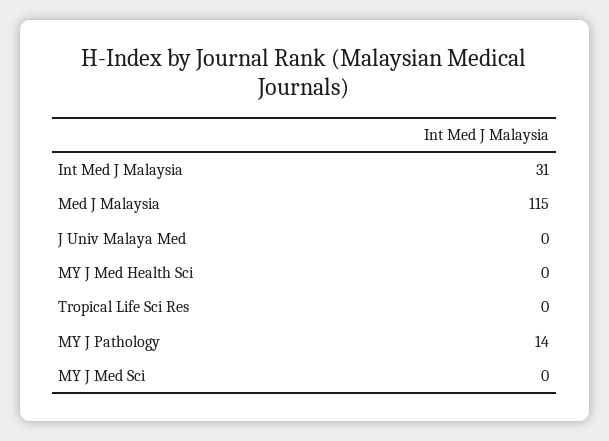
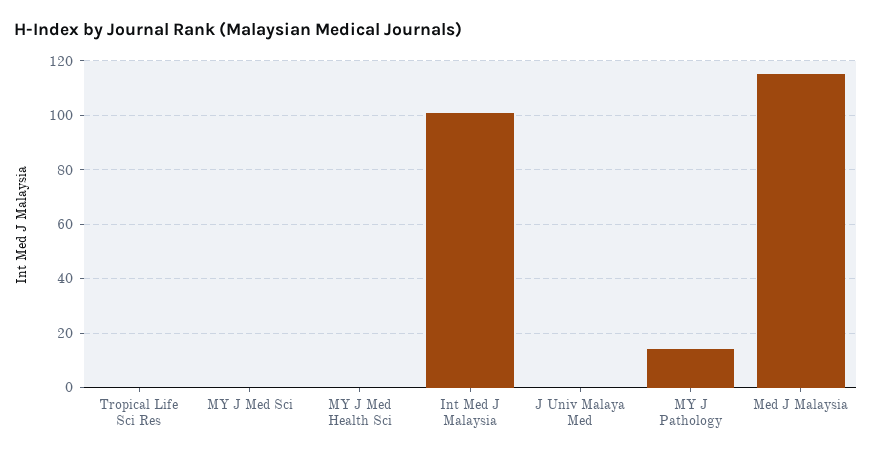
  {
-   "Int Med J Malaysia": 31,
+   "Int Med J Malaysia": 100,
    "Med J Malaysia": 115,
    "J Univ Malaya Med": 0,
    "MY J Med Health Sci": 0,
    "Tropical Life Sci Res": 0,
    "MY J Pathology": 14,
    "MY J Med Sci": 0
  }

